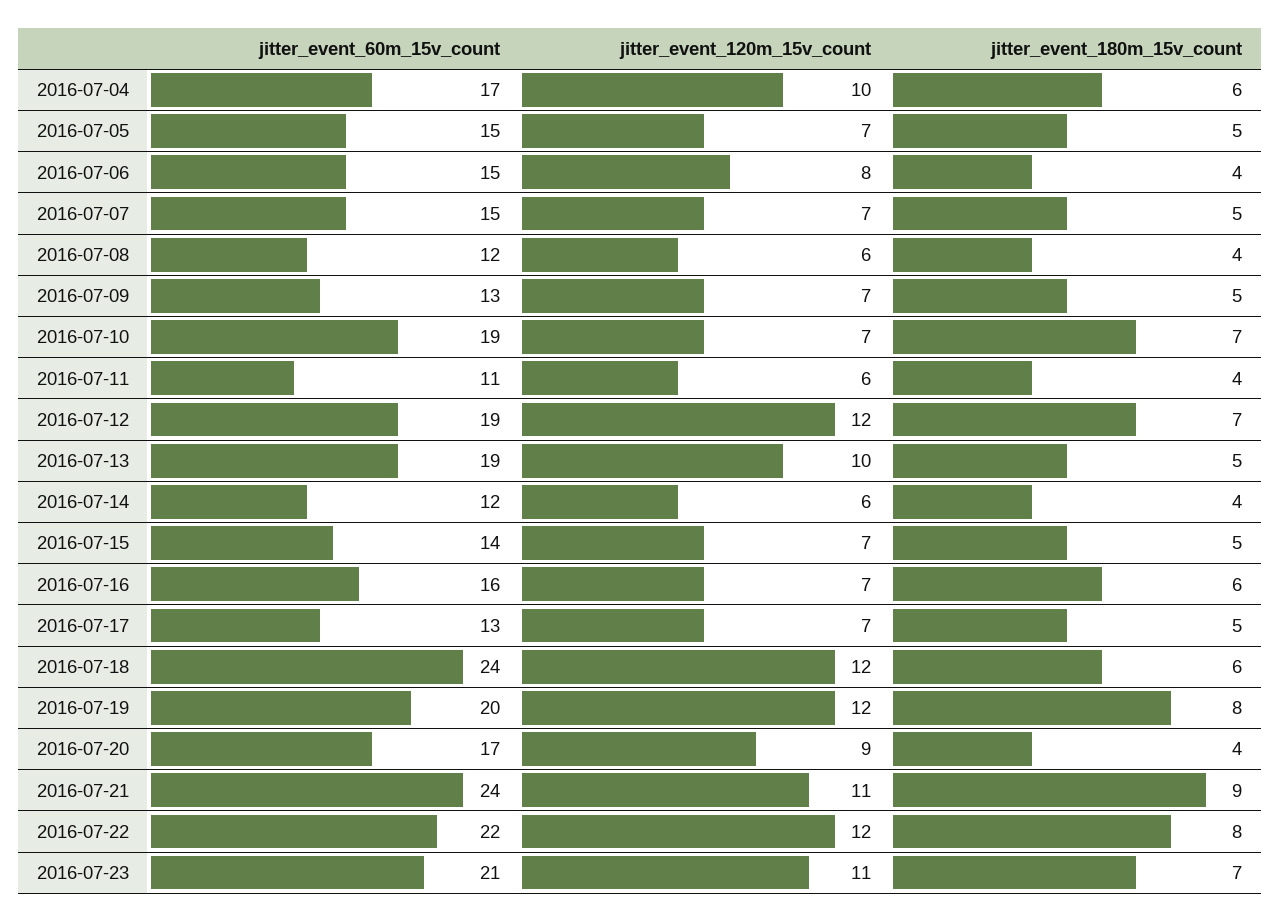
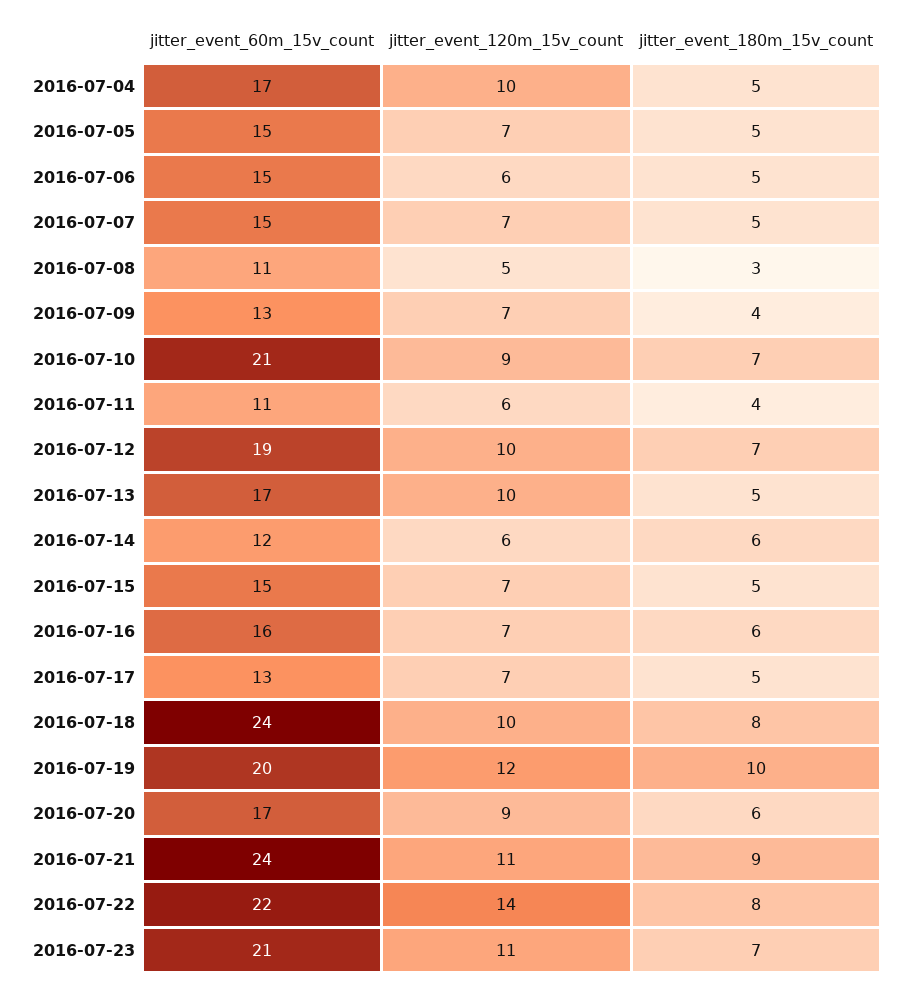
  {
    "jitter_event_60m_15v_count": {
      "2016-07-04": 17,
      "2016-07-05": 15,
      "2016-07-06": 15,
      "2016-07-07": 15,
-     "2016-07-08": 12,
+     "2016-07-08": 11,
      "2016-07-09": 13,
-     "2016-07-10": 19,
+     "2016-07-10": 21,
      "2016-07-11": 11,
      "2016-07-12": 19,
-     "2016-07-13": 19,
+     "2016-07-13": 17,
      "2016-07-14": 12,
-     "2016-07-15": 14,
+     "2016-07-15": 15,
      "2016-07-16": 16,
      "2016-07-17": 13,
      "2016-07-18": 24,
      "2016-07-19": 20,
      "2016-07-20": 17,
      "2016-07-21": 24,
      "2016-07-22": 22,
      "2016-07-23": 21
    },
    "jitter_event_120m_15v_count": {
      "2016-07-04": 10,
      "2016-07-05": 7,
-     "2016-07-06": 8,
+     "2016-07-06": 6,
      "2016-07-07": 7,
-     "2016-07-08": 6,
+     "2016-07-08": 5,
      "2016-07-09": 7,
-     "2016-07-10": 7,
+     "2016-07-10": 9,
      "2016-07-11": 6,
-     "2016-07-12": 12,
+     "2016-07-12": 10,
      "2016-07-13": 10,
      "2016-07-14": 6,
      "2016-07-15": 7,
      "2016-07-16": 7,
      "2016-07-17": 7,
-     "2016-07-18": 12,
+     "2016-07-18": 10,
      "2016-07-19": 12,
      "2016-07-20": 9,
      "2016-07-21": 11,
-     "2016-07-22": 12,
+     "2016-07-22": 14,
      "2016-07-23": 11
    },
    "jitter_event_180m_15v_count": {
-     "2016-07-04": 6,
+     "2016-07-04": 5,
      "2016-07-05": 5,
-     "2016-07-06": 4,
+     "2016-07-06": 5,
      "2016-07-07": 5,
-     "2016-07-08": 4,
+     "2016-07-08": 3,
-     "2016-07-09": 5,
+     "2016-07-09": 4,
      "2016-07-10": 7,
      "2016-07-11": 4,
      "2016-07-12": 7,
      "2016-07-13": 5,
-     "2016-07-14": 4,
+     "2016-07-14": 6,
      "2016-07-15": 5,
      "2016-07-16": 6,
      "2016-07-17": 5,
-     "2016-07-18": 6,
+     "2016-07-18": 8,
-     "2016-07-19": 8,
+     "2016-07-19": 10,
-     "2016-07-20": 4,
+     "2016-07-20": 6,
      "2016-07-21": 9,
      "2016-07-22": 8,
      "2016-07-23": 7
    }
  }

